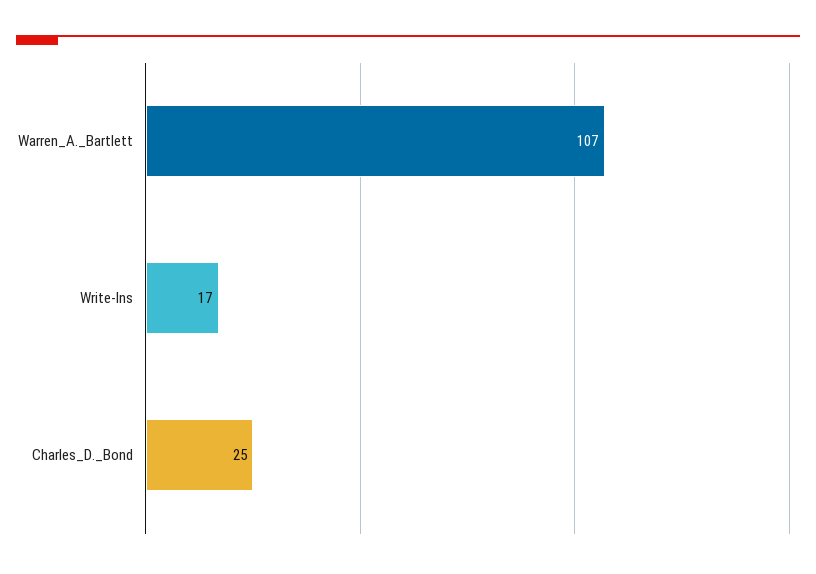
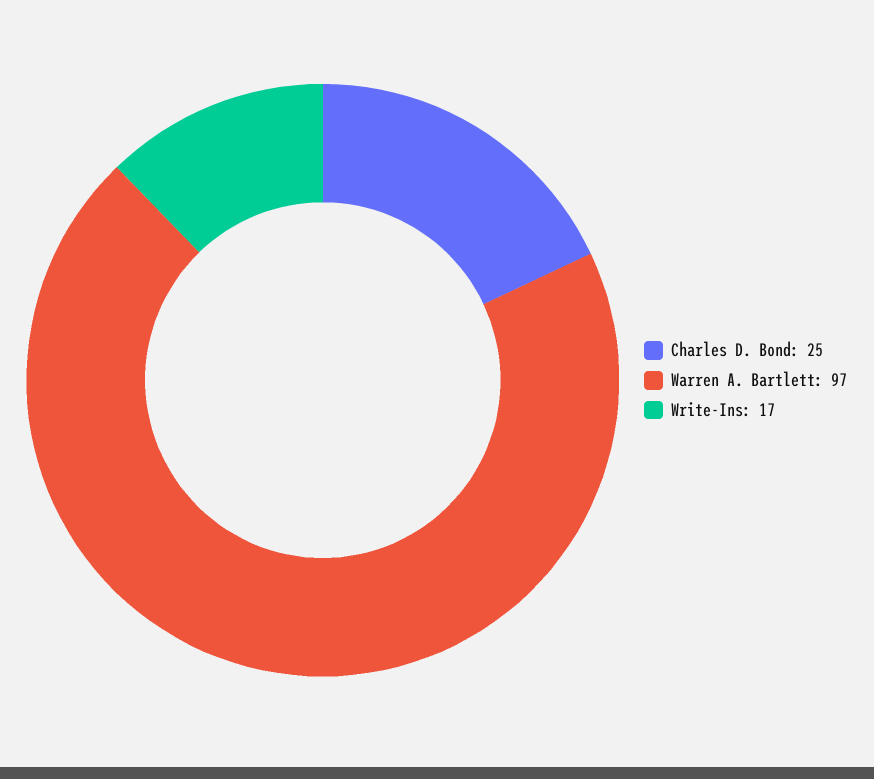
  {
-   "Warren_A._Bartlett": 107,
+   "Warren_A._Bartlett": 97,
    "Write-Ins": 17,
    "Charles_D._Bond": 25
  }

